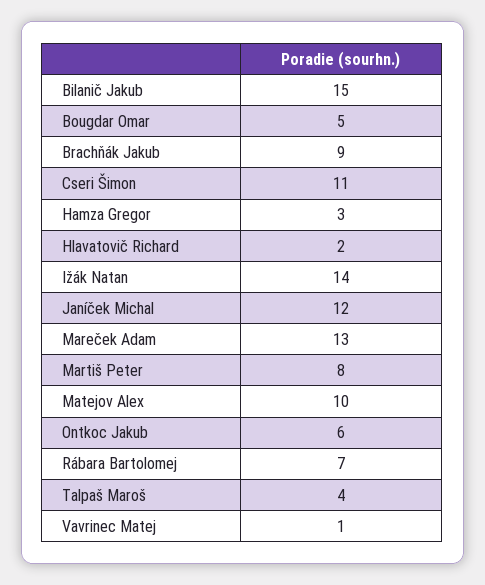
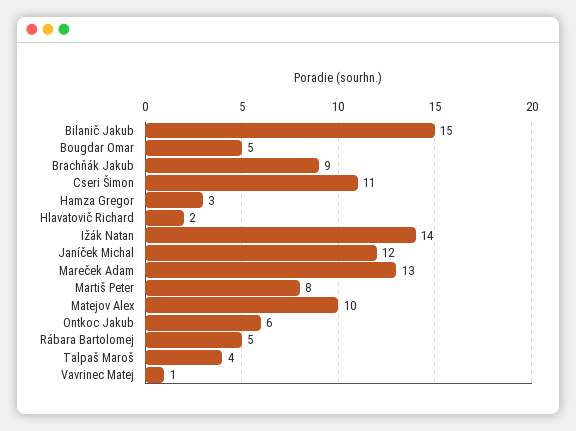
  {
    "Bilanič Jakub": 15,
    "Bougdar Omar": 5,
    "Brachňák Jakub": 9,
    "Cseri Šimon": 11,
    "Hamza Gregor": 3,
    "Hlavatovič Richard": 2,
    "Ižák Natan": 14,
    "Janíček Michal": 12,
    "Mareček Adam": 13,
    "Martiš Peter": 8,
    "Matejov Alex": 10,
    "Ontkoc Jakub": 6,
-   "Rábara Bartolomej": 7,
+   "Rábara Bartolomej": 5,
    "Talpaš Maroš": 4,
    "Vavrinec Matej": 1
  }

